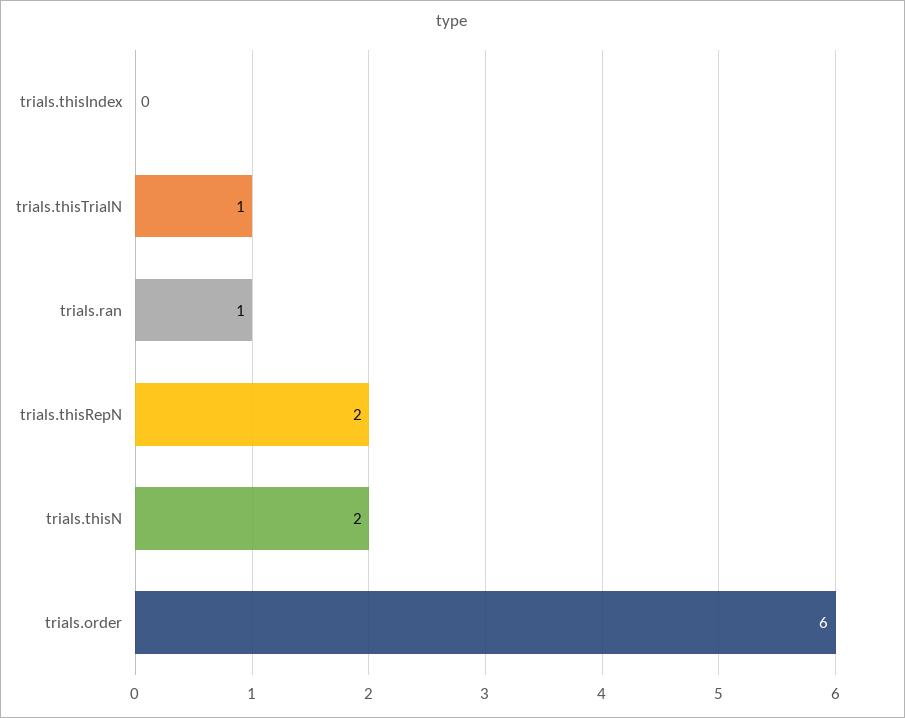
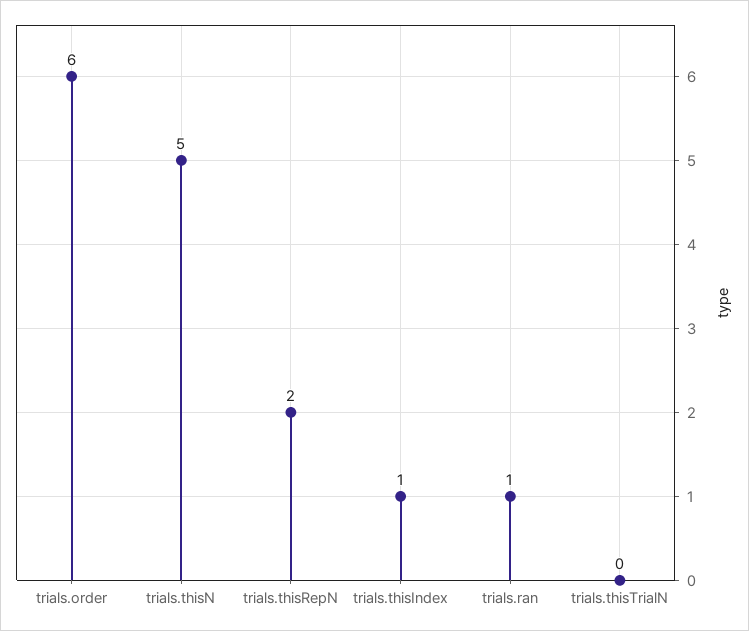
  {
-   "trials.thisIndex": 0,
+   "trials.thisIndex": 1,
-   "trials.thisTrialN": 1,
+   "trials.thisTrialN": 0,
    "trials.ran": 1,
    "trials.thisRepN": 2,
-   "trials.thisN": 2,
+   "trials.thisN": 5,
    "trials.order": 6
  }

